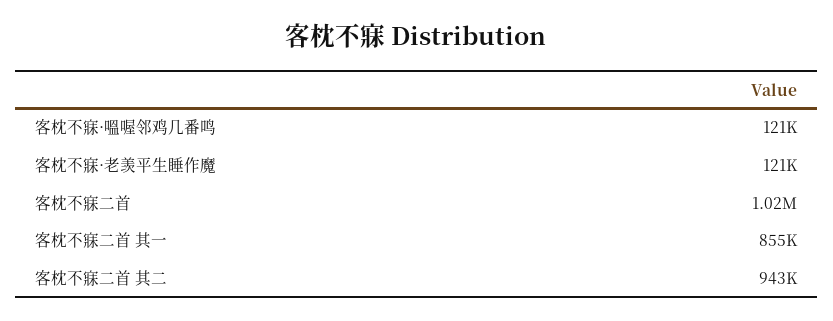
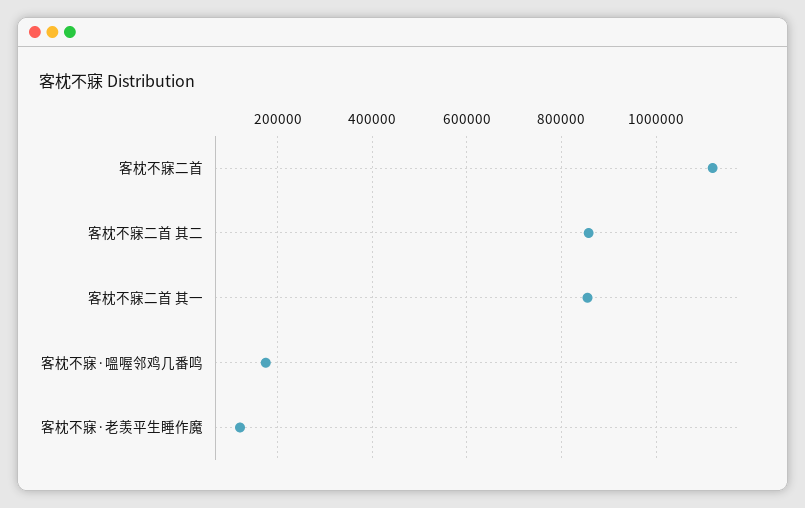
  {
-   "客枕不寐·嗢喔邻鸡几番鸣": 121000,
+   "客枕不寐·嗢喔邻鸡几番鸣": 180000,
    "客枕不寐·老羡平生睡作魔": 121000,
-   "客枕不寐二首": 1020000,
+   "客枕不寐二首": 1120000,
    "客枕不寐二首 其一": 855000,
-   "客枕不寐二首 其二": 943000
+   "客枕不寐二首 其二": 860000
  }

